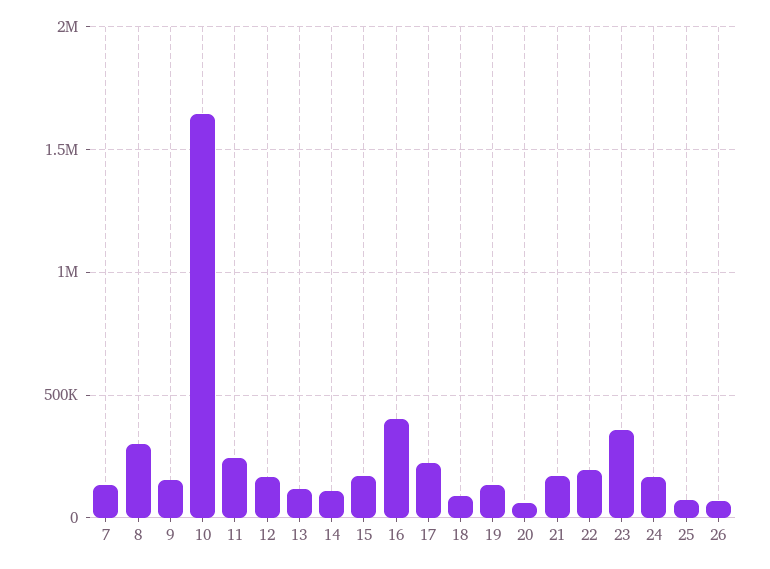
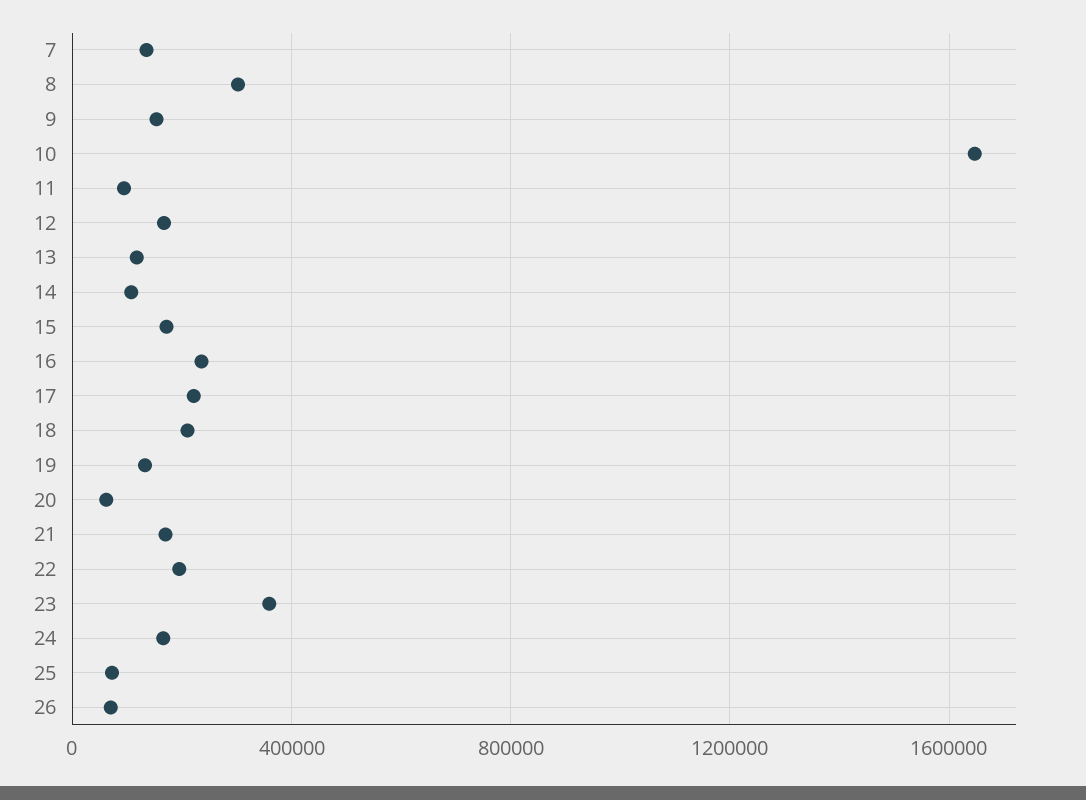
  {
    "7": 150000,
    "8": 300000,
    "9": 150000,
    "10": 1650000,
-   "11": 250000,
+   "11": 100000,
    "12": 150000,
    "13": 100000,
    "14": 100000,
    "15": 150000,
-   "16": 400000,
+   "16": 250000,
    "17": 200000,
-   "18": 100000,
+   "18": 200000,
    "19": 150000,
    "20": 50000,
    "21": 150000,
    "22": 200000,
    "23": 350000,
    "24": 150000,
    "25": 50000,
    "26": 50000
  }

